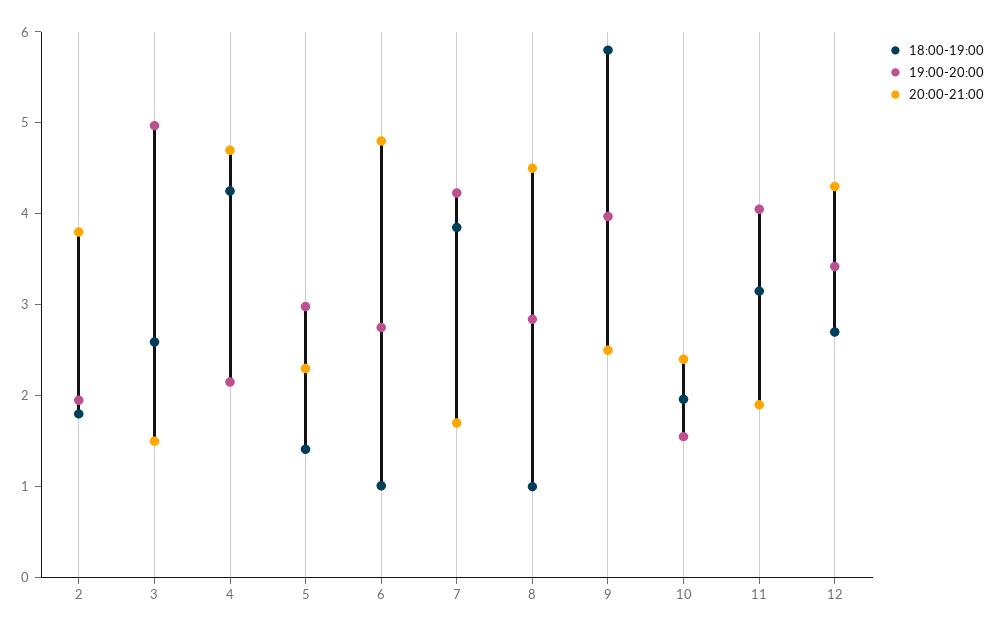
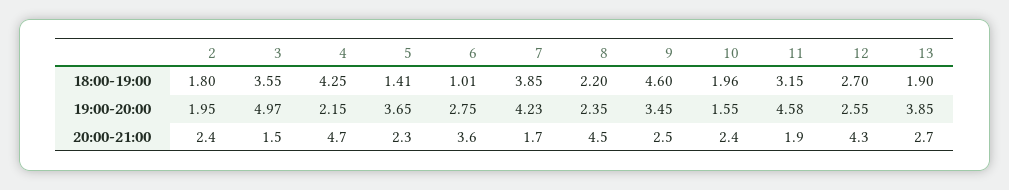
  {
    "18:00-19:00": {
      "2": 1.8,
-     "3": 2.6,
+     "3": 3.55,
      "4": 4.25,
      "5": 1.41,
      "6": 1.01,
      "7": 3.85,
-     "8": 1,
+     "8": 2.2,
-     "9": 5.8,
+     "9": 4.6,
      "10": 1.96,
      "11": 3.15,
-     "12": 2.7
+     "12": 2.7,
+     "13": 1.9
    },
    "19:00-20:00": {
      "2": 1.95,
      "3": 4.97,
      "4": 2.15,
-     "5": 3,
+     "5": 3.65,
      "6": 2.75,
      "7": 4.23,
-     "8": 2.8,
+     "8": 2.35,
-     "9": 4,
+     "9": 3.45,
      "10": 1.55,
-     "11": 4,
+     "11": 4.58,
-     "12": 3.4
+     "12": 2.55,
+     "13": 3.85
    },
    "20:00-21:00": {
-     "2": 3.8,
+     "2": 2.4,
      "3": 1.5,
      "4": 4.7,
      "5": 2.3,
-     "6": 4.8,
+     "6": 3.6,
      "7": 1.7,
      "8": 4.5,
      "9": 2.5,
      "10": 2.4,
      "11": 1.9,
-     "12": 4.3
+     "12": 4.3,
+     "13": 2.7
    }
  }

